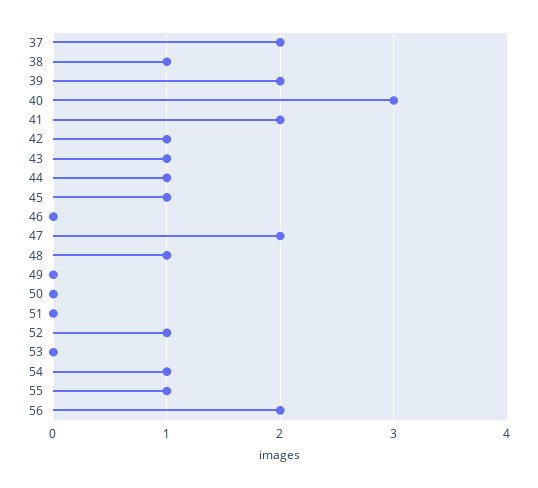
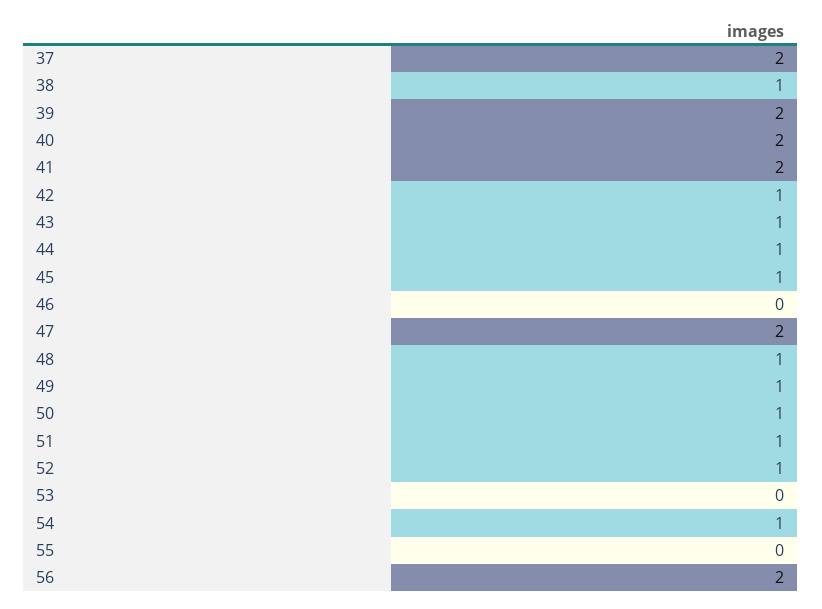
  {
    "37": 2,
    "38": 1,
    "39": 2,
-   "40": 3,
+   "40": 2,
    "41": 2,
    "42": 1,
    "43": 1,
    "44": 1,
    "45": 1,
    "46": 0,
    "47": 2,
    "48": 1,
-   "49": 0,
+   "49": 1,
-   "50": 0,
+   "50": 1,
-   "51": 0,
+   "51": 1,
    "52": 1,
    "53": 0,
    "54": 1,
-   "55": 1,
+   "55": 0,
    "56": 2
  }

